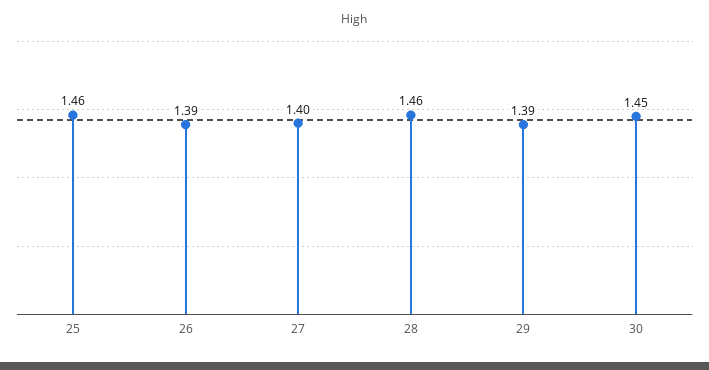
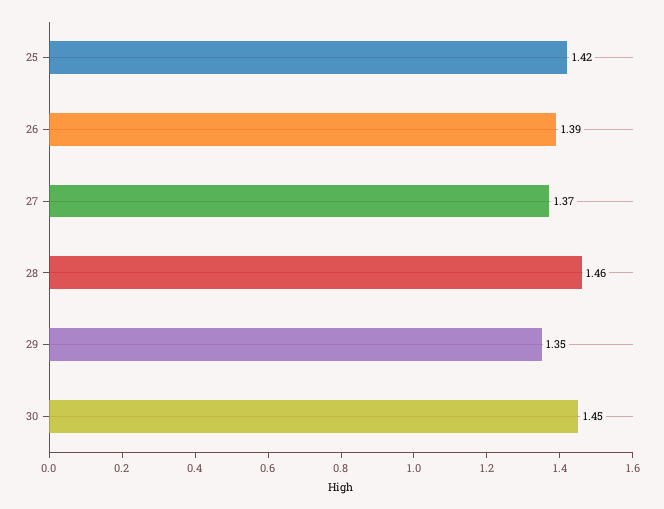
  {
-   "25": 1.46,
+   "25": 1.42,
    "26": 1.39,
-   "27": 1.4,
+   "27": 1.37,
    "28": 1.46,
-   "29": 1.39,
+   "29": 1.35,
    "30": 1.45
  }

